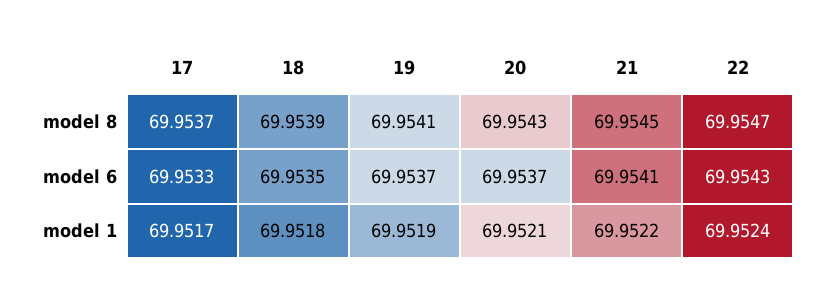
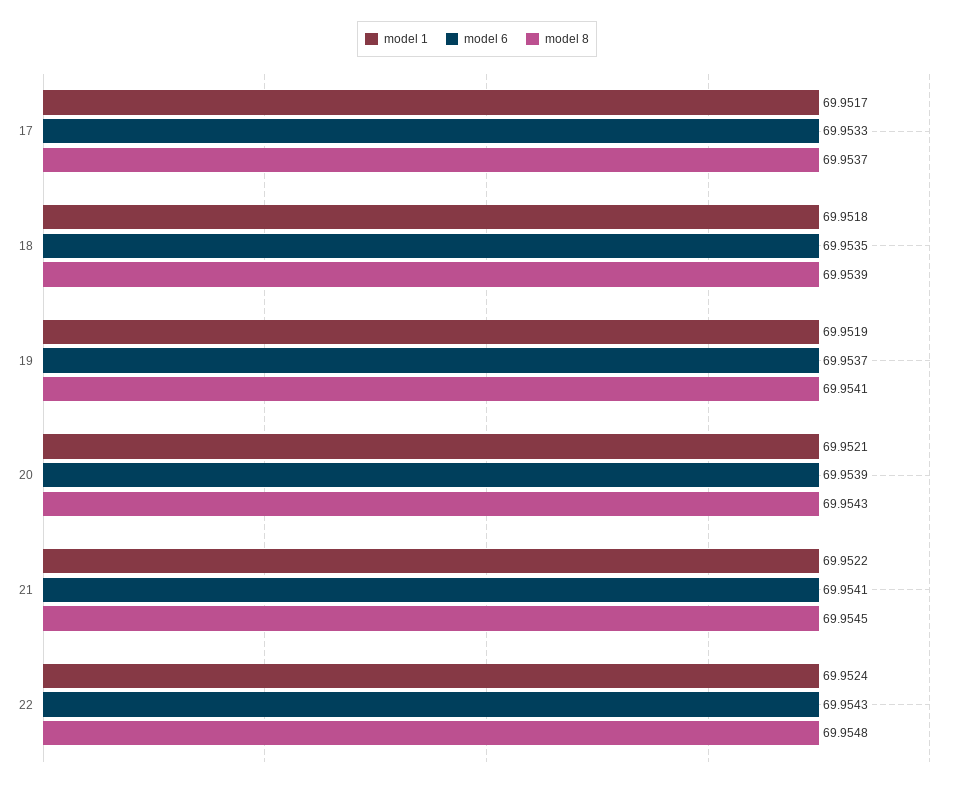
  {
    "model 8": {
      "17": 69.9537,
      "18": 69.9539,
      "19": 69.9541,
      "20": 69.9543,
      "21": 69.9545,
-     "22": 69.9547
+     "22": 69.9548
    },
    "model 6": {
      "17": 69.9533,
      "18": 69.9535,
      "19": 69.9537,
-     "20": 69.9537,
+     "20": 69.9539,
      "21": 69.9541,
      "22": 69.9543
    },
    "model 1": {
      "17": 69.9517,
      "18": 69.9518,
      "19": 69.9519,
      "20": 69.9521,
      "21": 69.9522,
      "22": 69.9524
    }
  }

